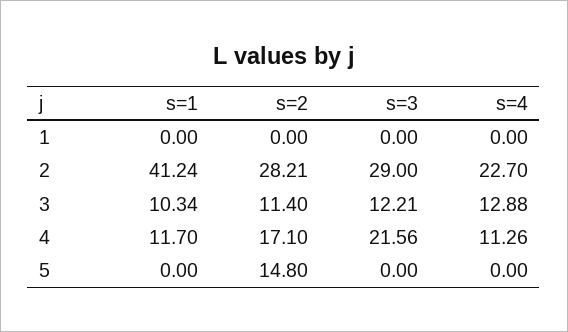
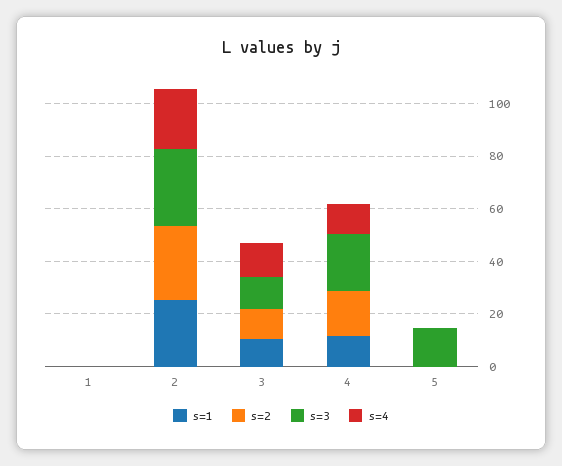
  {
    "s=1": {
      "1": 0,
-     "2": 41.24,
+     "2": 25,
      "3": 10.34,
      "4": 11.7,
      "5": 0
    },
    "s=2": {
      "1": 0,
      "2": 28.21,
      "3": 11.4,
      "4": 17.1,
-     "5": 14.8
+     "5": 0
    },
    "s=3": {
      "1": 0,
      "2": 29,
      "3": 12.21,
      "4": 21.56,
-     "5": 0
+     "5": 15
    },
    "s=4": {
      "1": 0,
      "2": 22.7,
      "3": 12.88,
      "4": 11.26,
      "5": 0
    }
  }

